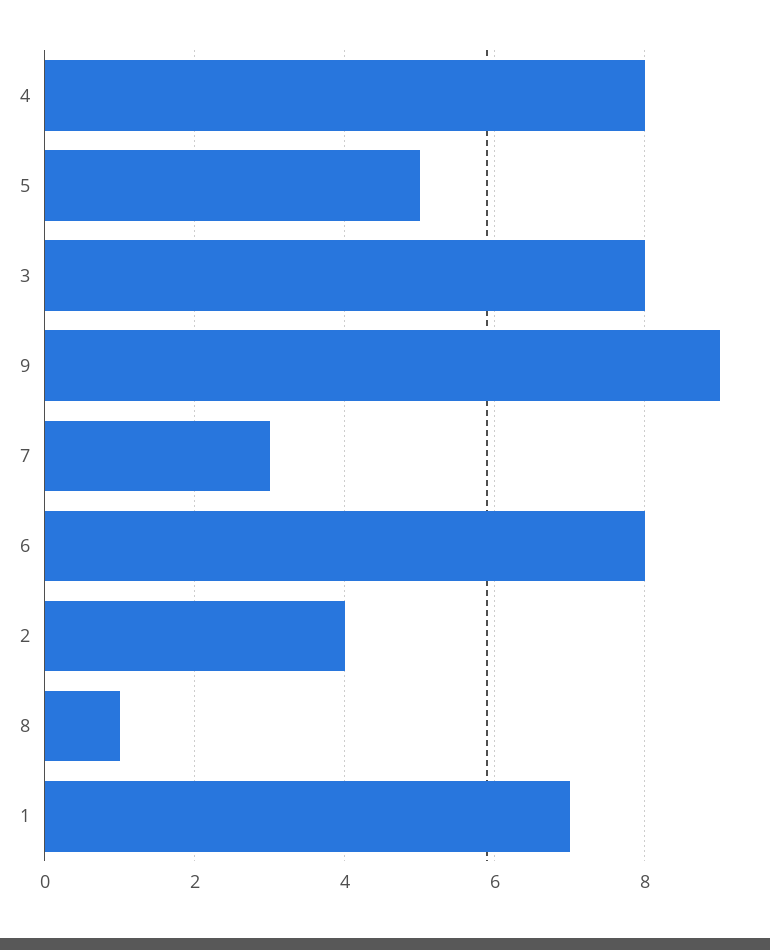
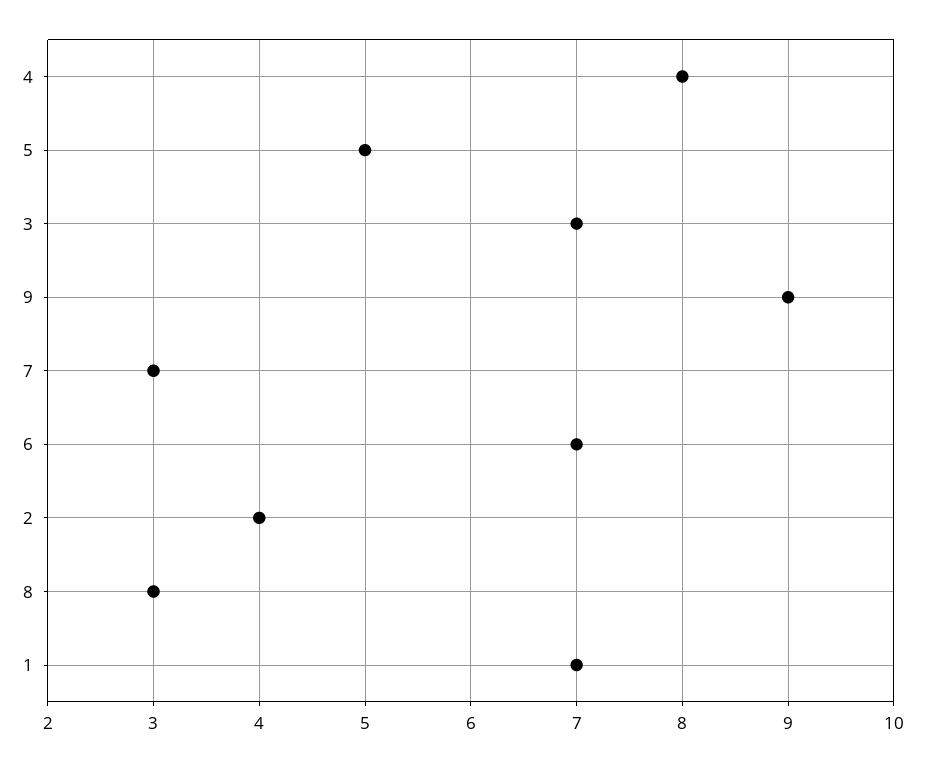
  {
    "4": 8,
    "5": 5,
-   "3": 8,
+   "3": 7,
    "9": 9,
    "7": 3,
-   "6": 8,
+   "6": 7,
    "2": 4,
-   "8": 1,
+   "8": 3,
    "1": 7
  }

